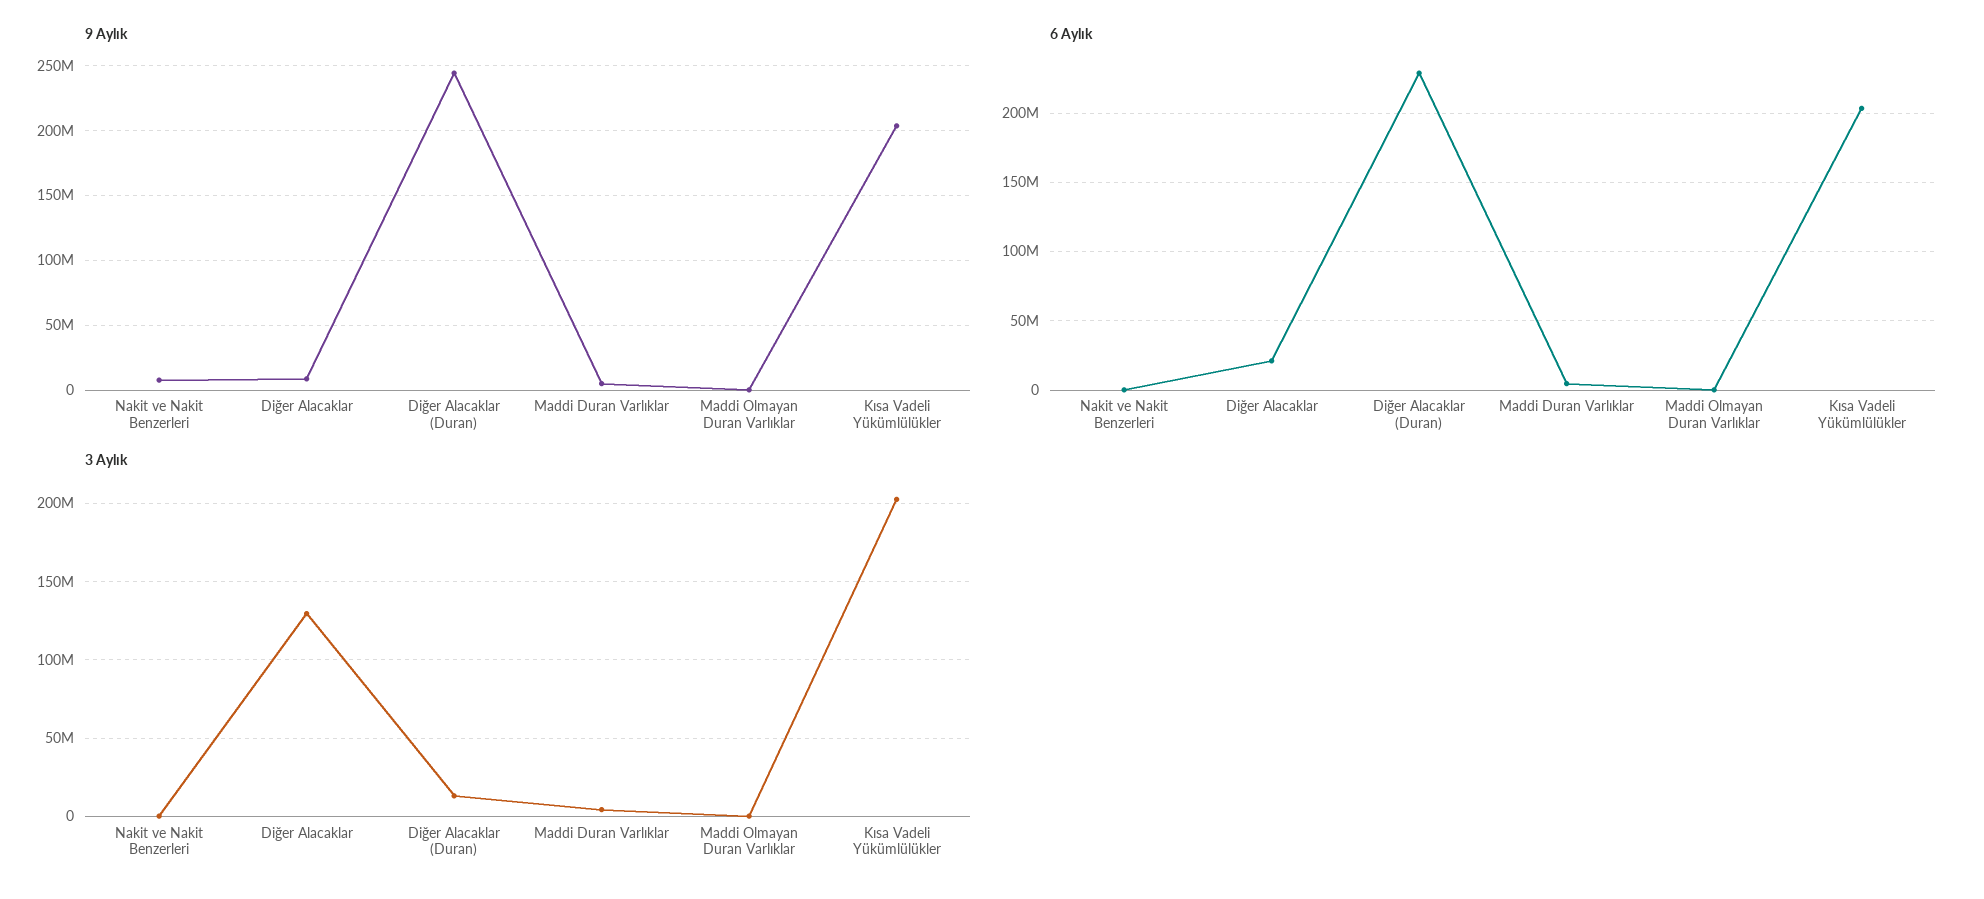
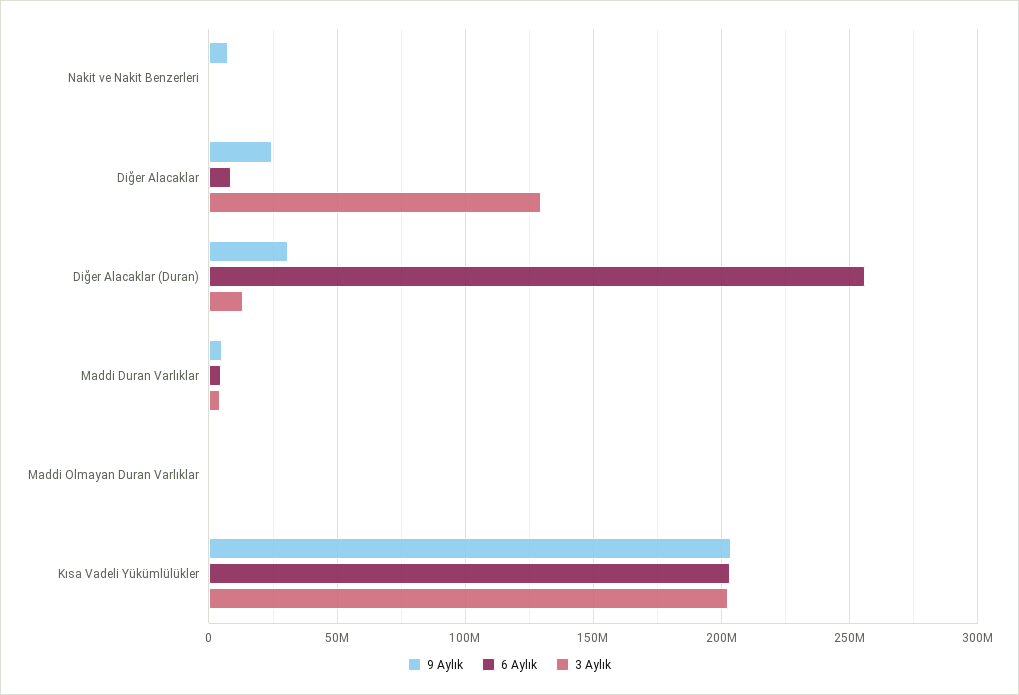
  {
    "9 Aylık": {
      "Nakit ve Nakit Benzerleri": 10000000,
-     "Diğer Alacaklar": 10000000,
+     "Diğer Alacaklar": 25000000,
-     "Diğer Alacaklar (Duran)": 245000000,
+     "Diğer Alacaklar (Duran)": 30000000,
      "Maddi Duran Varlıklar": 5000000,
      "Maddi Olmayan Duran Varlıklar": 0,
      "Kısa Vadeli Yükümlülükler": 205000000
    },
    "6 Aylık": {
      "Nakit ve Nakit Benzerleri": 0,
-     "Diğer Alacaklar": 20000000,
+     "Diğer Alacaklar": 10000000,
-     "Diğer Alacaklar (Duran)": 230000000,
+     "Diğer Alacaklar (Duran)": 255000000,
      "Maddi Duran Varlıklar": 5000000,
      "Maddi Olmayan Duran Varlıklar": 0,
      "Kısa Vadeli Yükümlülükler": 205000000
    },
    "3 Aylık": {
      "Nakit ve Nakit Benzerleri": 0,
      "Diğer Alacaklar": 130000000,
      "Diğer Alacaklar (Duran)": 15000000,
      "Maddi Duran Varlıklar": 5000000,
      "Maddi Olmayan Duran Varlıklar": 0,
      "Kısa Vadeli Yükümlülükler": 205000000
    }
  }

